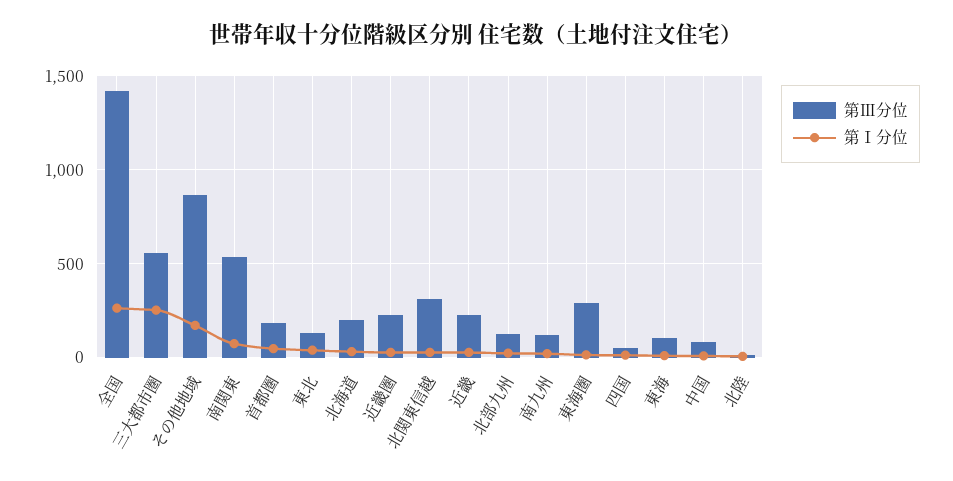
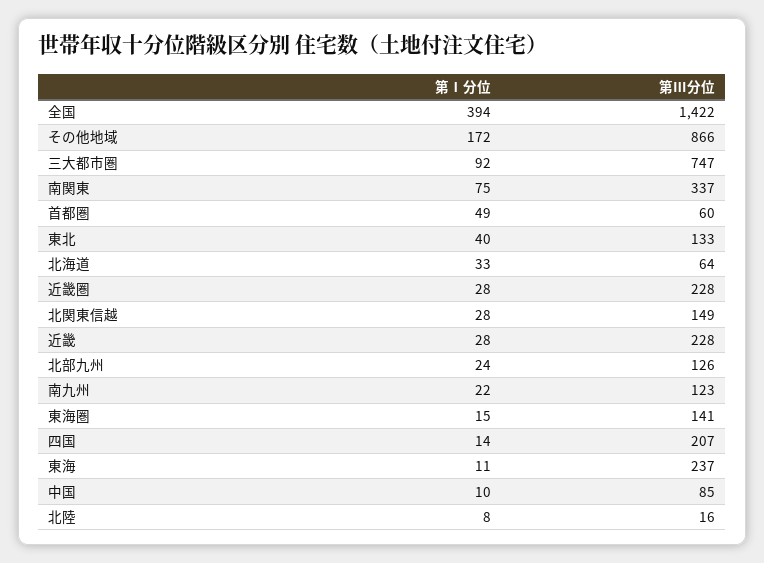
  {
    "第Ⅲ分位": {
      "全国": 1422,
-     "三大都市圏": 550,
+     "三大都市圏": 747,
      "その他地域": 866,
-     "南関東": 550,
+     "南関東": 337,
-     "首都圏": 200,
+     "首都圏": 60,
      "東北": 133,
-     "北海道": 200,
+     "北海道": 64,
      "近畿圏": 228,
-     "北関東信越": 300,
+     "北関東信越": 149,
      "近畿": 228,
      "北部九州": 126,
      "南九州": 123,
-     "東海圏": 300,
+     "東海圏": 141,
-     "四国": 50,
+     "四国": 207,
-     "東海": 100,
+     "東海": 237,
      "中国": 85,
      "北陸": 16
    },
    "第Ⅰ分位": {
-     "全国": 250,
+     "全国": 394,
-     "三大都市圏": 250,
+     "三大都市圏": 92,
      "その他地域": 172,
      "南関東": 75,
      "首都圏": 49,
      "東北": 40,
      "北海道": 33,
      "近畿圏": 28,
      "北関東信越": 28,
      "近畿": 28,
      "北部九州": 24,
      "南九州": 22,
      "東海圏": 15,
      "四国": 14,
      "東海": 11,
      "中国": 10,
      "北陸": 8
    }
  }

